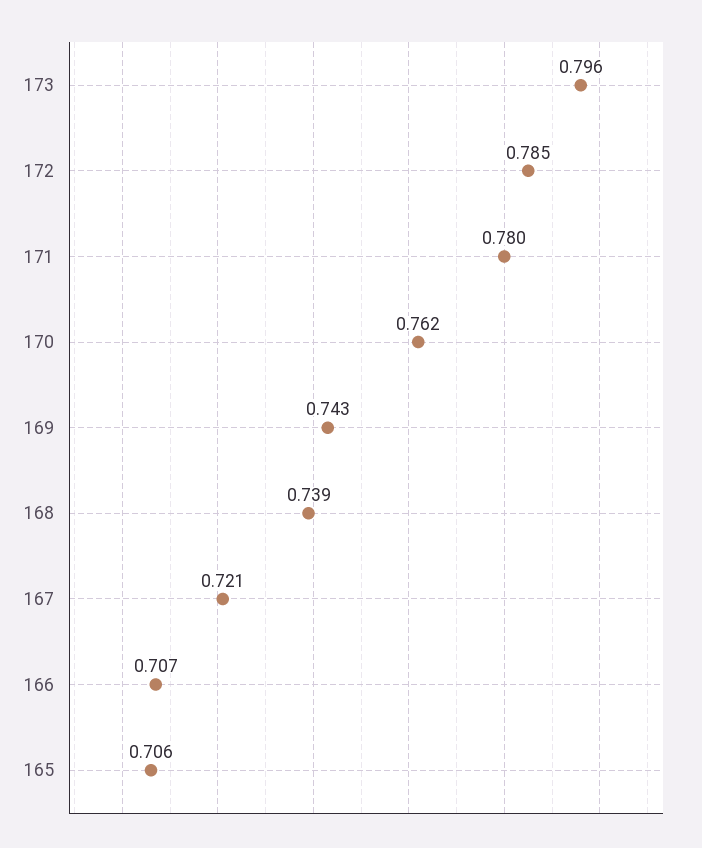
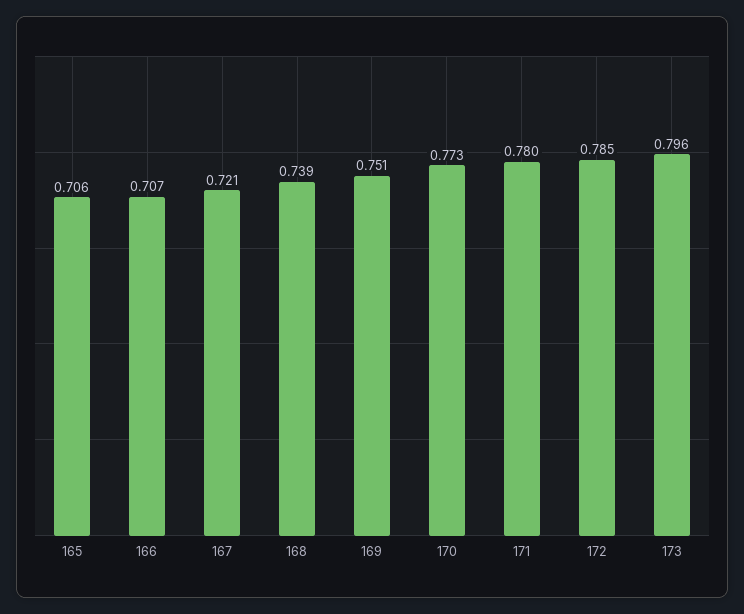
  {
    "173": 0.796,
    "172": 0.785,
    "171": 0.78,
-   "170": 0.762,
+   "170": 0.773,
-   "169": 0.743,
+   "169": 0.751,
    "168": 0.739,
    "167": 0.721,
    "166": 0.707,
    "165": 0.706
  }

